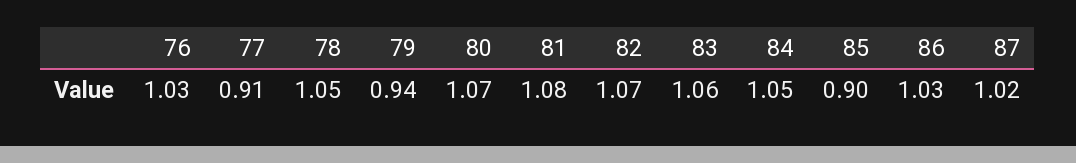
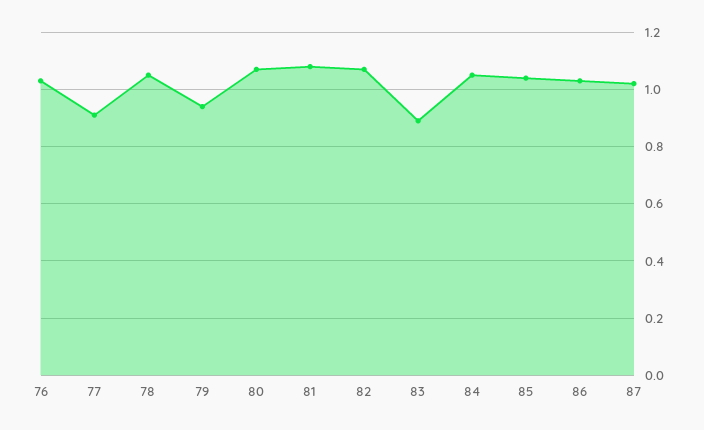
  {
    "76": 1.03,
    "77": 0.91,
    "78": 1.05,
    "79": 0.94,
    "80": 1.07,
    "81": 1.08,
    "82": 1.07,
-   "83": 1.06,
+   "83": 0.9,
    "84": 1.05,
-   "85": 0.9,
+   "85": 1.05,
    "86": 1.03,
    "87": 1.02
  }

